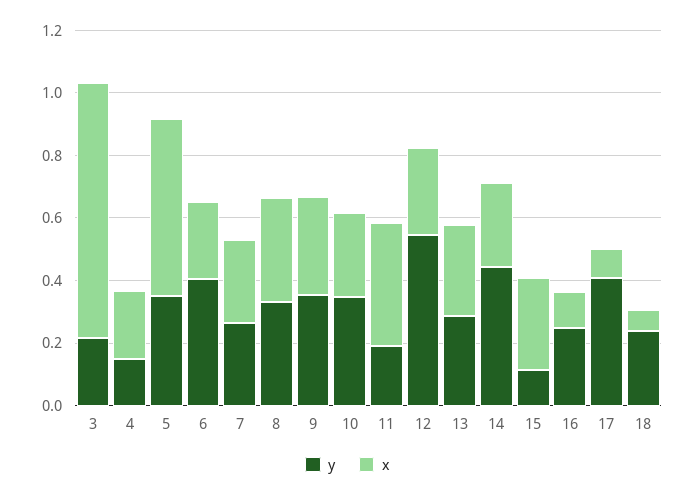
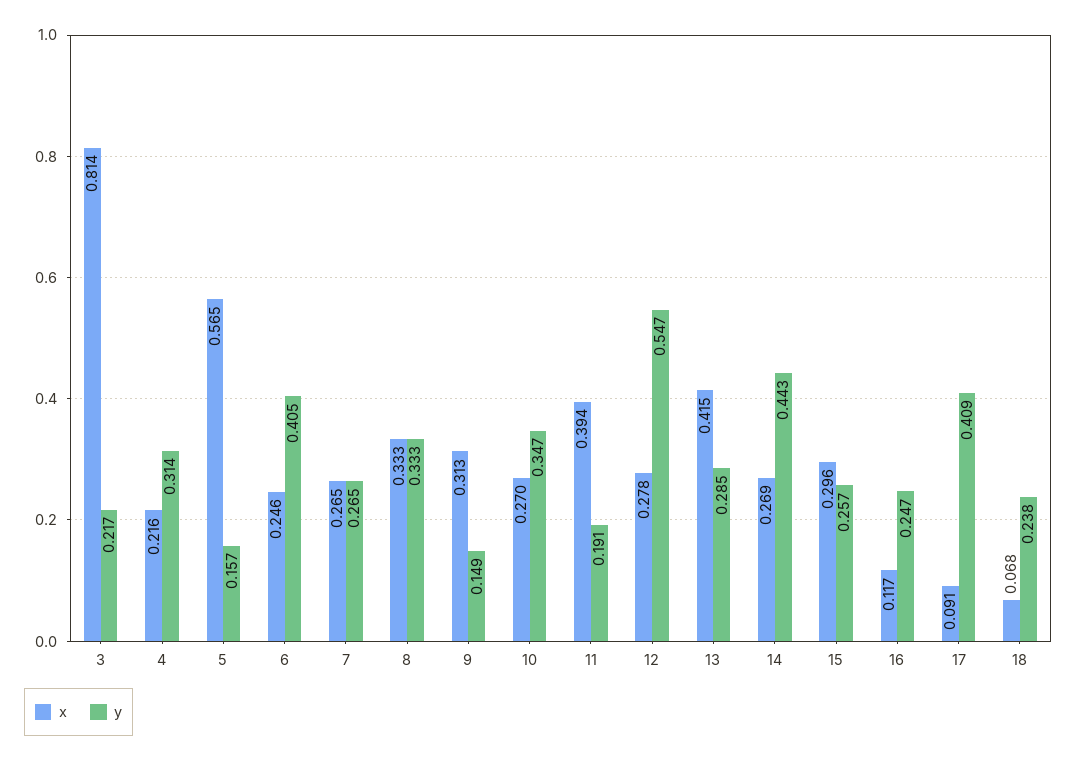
  {
    "y": {
      "3": 0.217,
-     "4": 0.15,
+     "4": 0.314,
-     "5": 0.35,
+     "5": 0.157,
      "6": 0.405,
      "7": 0.265,
      "8": 0.333,
-     "9": 0.35,
+     "9": 0.149,
      "10": 0.347,
      "11": 0.191,
      "12": 0.547,
      "13": 0.285,
      "14": 0.443,
-     "15": 0.1,
+     "15": 0.257,
      "16": 0.247,
      "17": 0.409,
      "18": 0.238
    },
    "x": {
      "3": 0.814,
      "4": 0.216,
      "5": 0.565,
      "6": 0.246,
      "7": 0.265,
      "8": 0.333,
      "9": 0.313,
      "10": 0.27,
      "11": 0.394,
      "12": 0.278,
-     "13": 0.3,
+     "13": 0.415,
      "14": 0.269,
      "15": 0.296,
      "16": 0.117,
      "17": 0.091,
      "18": 0.068
    }
  }

